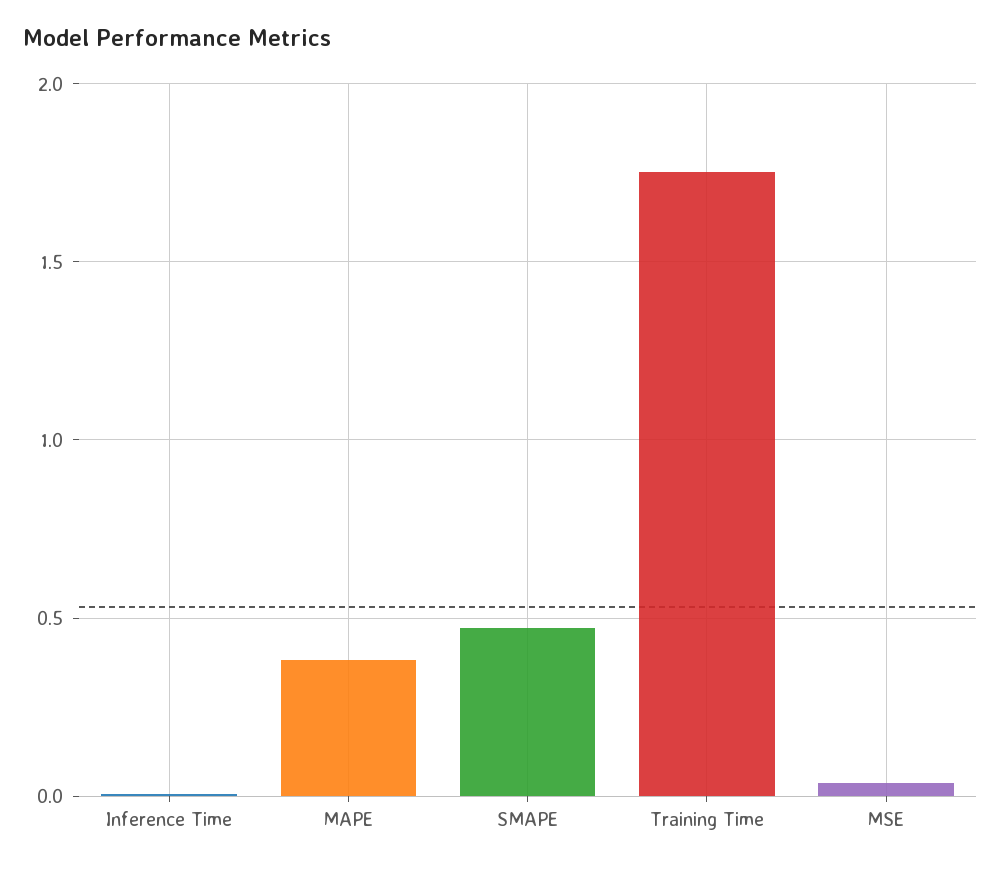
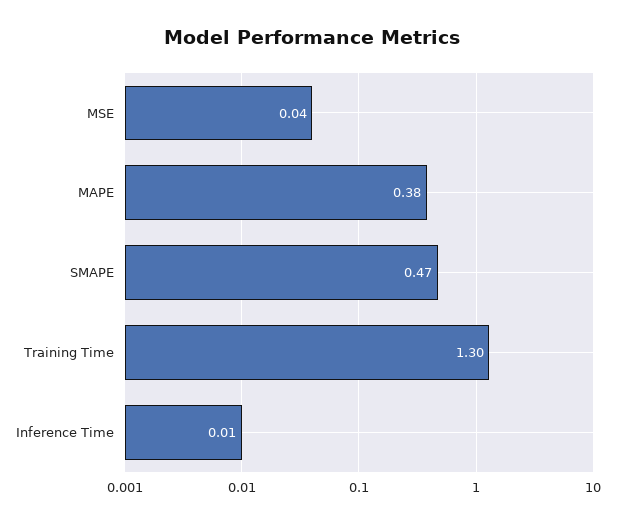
  {
    "Inference Time": 0.01,
    "MAPE": 0.38,
    "SMAPE": 0.47,
-   "Training Time": 1.75,
+   "Training Time": 1.3,
    "MSE": 0.04
  }

